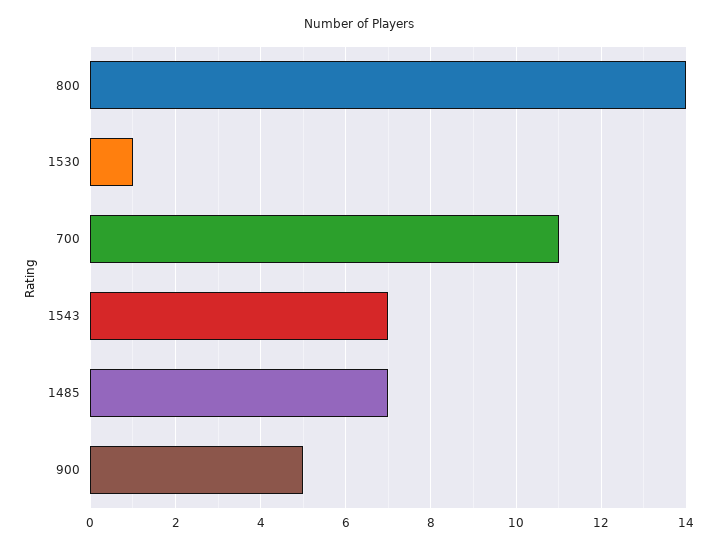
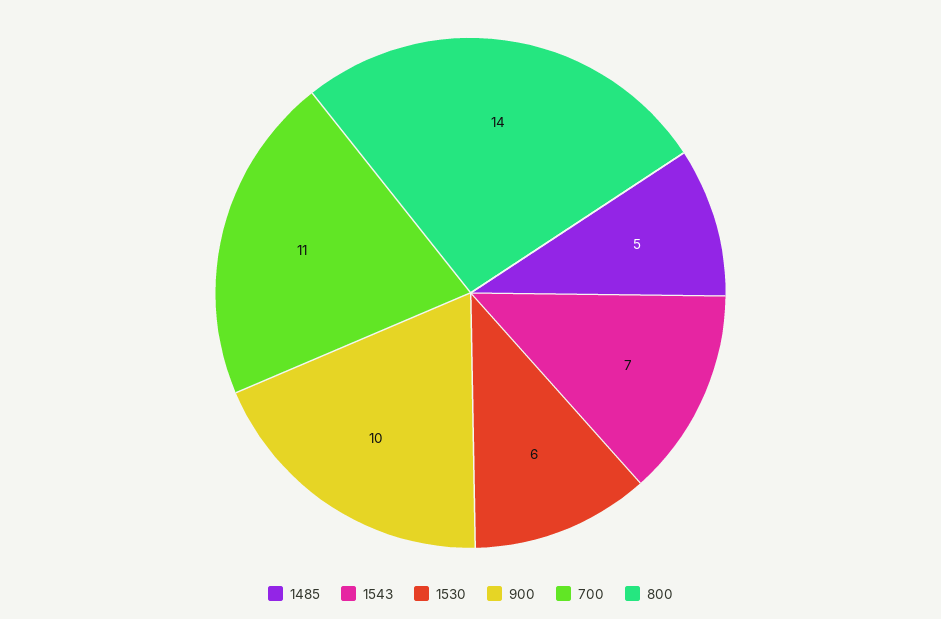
  {
    "800": 14,
-   "1530": 1,
+   "1530": 6,
    "700": 11,
    "1543": 7,
-   "1485": 7,
+   "1485": 5,
-   "900": 5
+   "900": 10
  }

